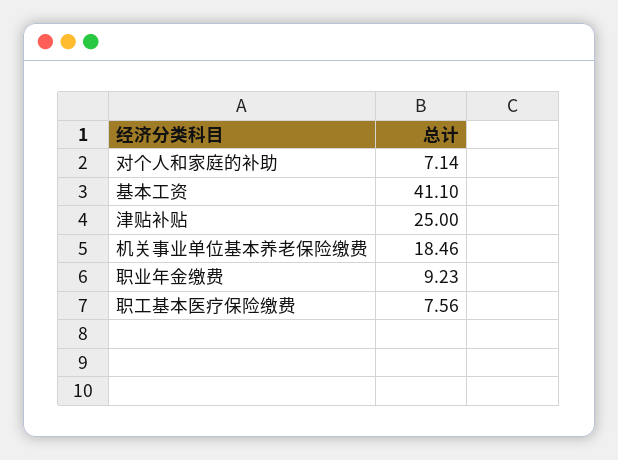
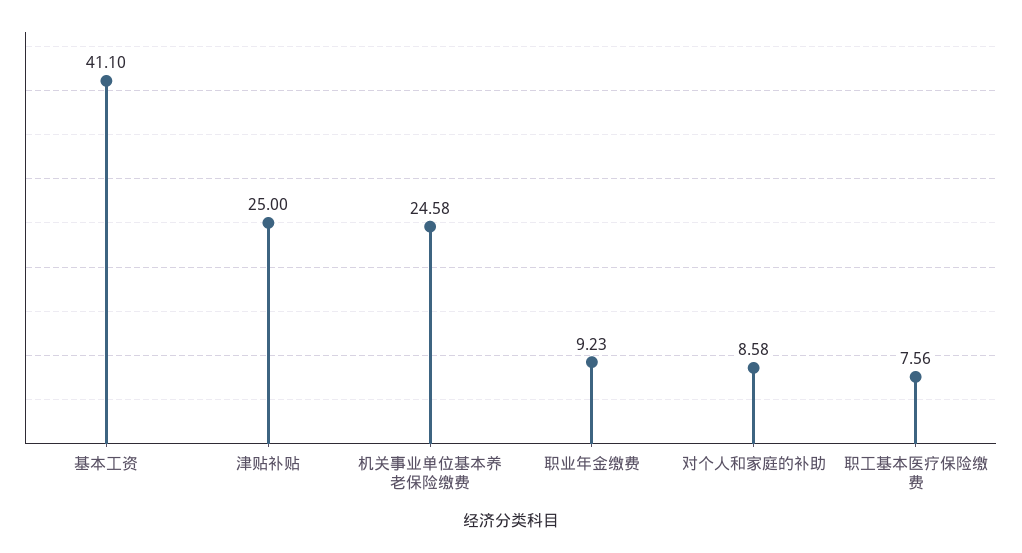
  {
-   "对个人和家庭的补助": 7.14,
+   "对个人和家庭的补助": 8.58,
    "基本工资": 41.1,
    "津贴补贴": 25,
-   "机关事业单位基本养老保险缴费": 18.46,
+   "机关事业单位基本养老保险缴费": 24.58,
    "职业年金缴费": 9.23,
    "职工基本医疗保险缴费": 7.56
  }

